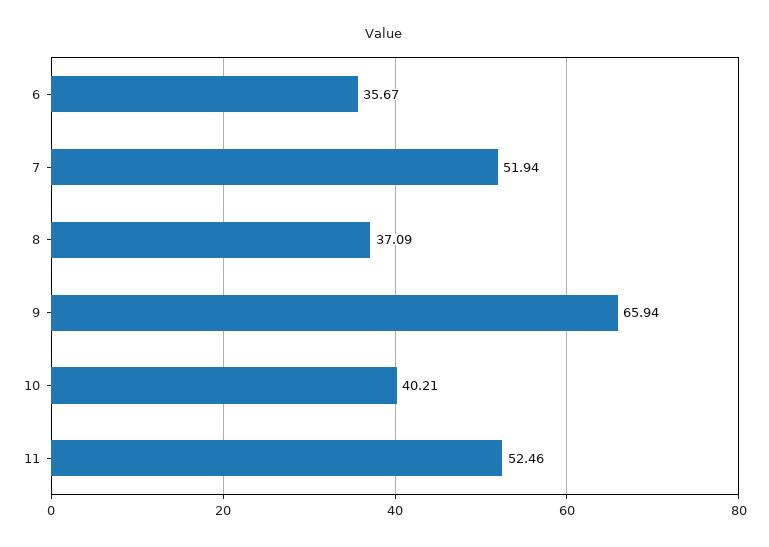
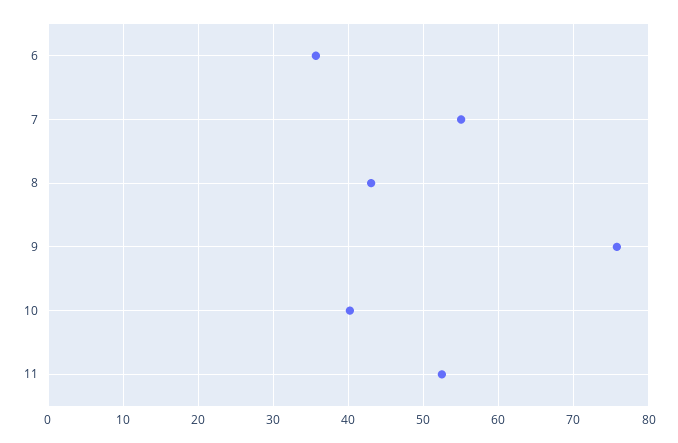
  {
    "6": 35.67,
-   "7": 51.94,
+   "7": 55,
-   "8": 37.09,
+   "8": 43,
-   "9": 65.94,
+   "9": 76,
    "10": 40.21,
    "11": 52.46
  }

